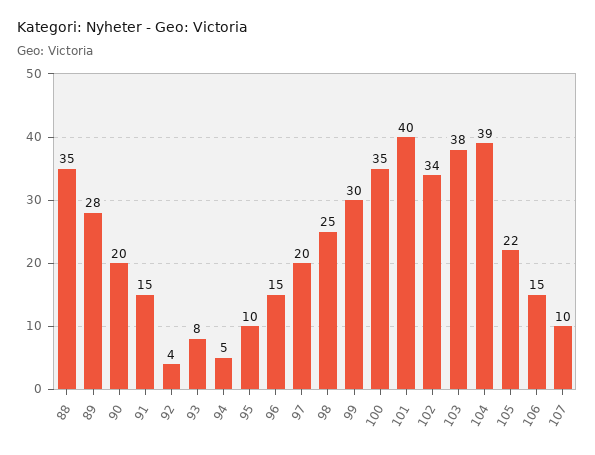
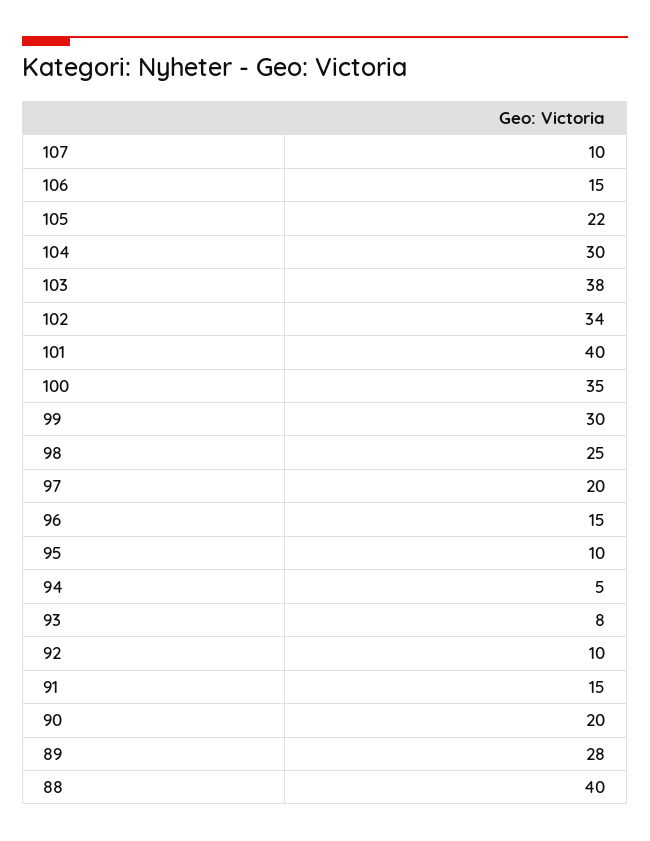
  {
-   "88": 35,
+   "88": 40,
    "89": 28,
    "90": 20,
    "91": 15,
-   "92": 4,
+   "92": 10,
    "93": 8,
    "94": 5,
    "95": 10,
    "96": 15,
    "97": 20,
    "98": 25,
    "99": 30,
    "100": 35,
    "101": 40,
    "102": 34,
    "103": 38,
-   "104": 39,
+   "104": 30,
    "105": 22,
    "106": 15,
    "107": 10
  }

